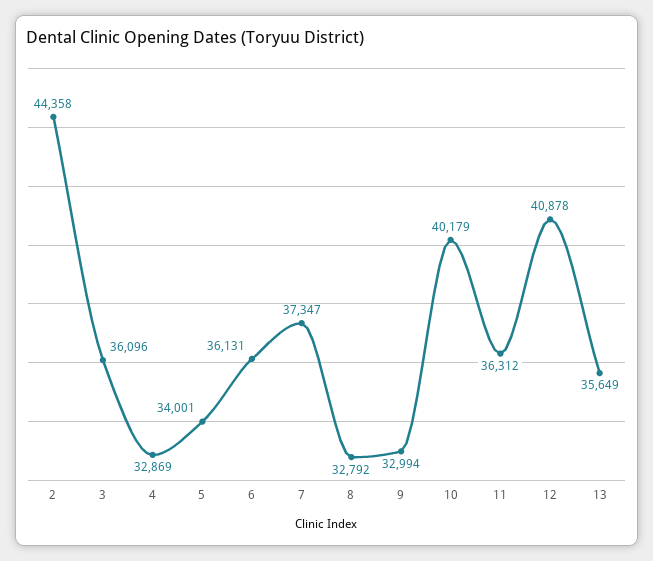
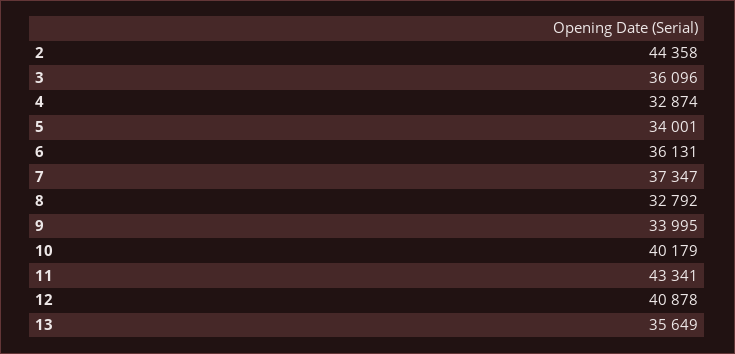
  {
    "2": 44358,
    "3": 36096,
-   "4": 32869,
+   "4": 32874,
    "5": 34001,
    "6": 36131,
    "7": 37347,
    "8": 32792,
-   "9": 32994,
+   "9": 33995,
    "10": 40179,
-   "11": 36312,
+   "11": 43341,
    "12": 40878,
    "13": 35649
  }

